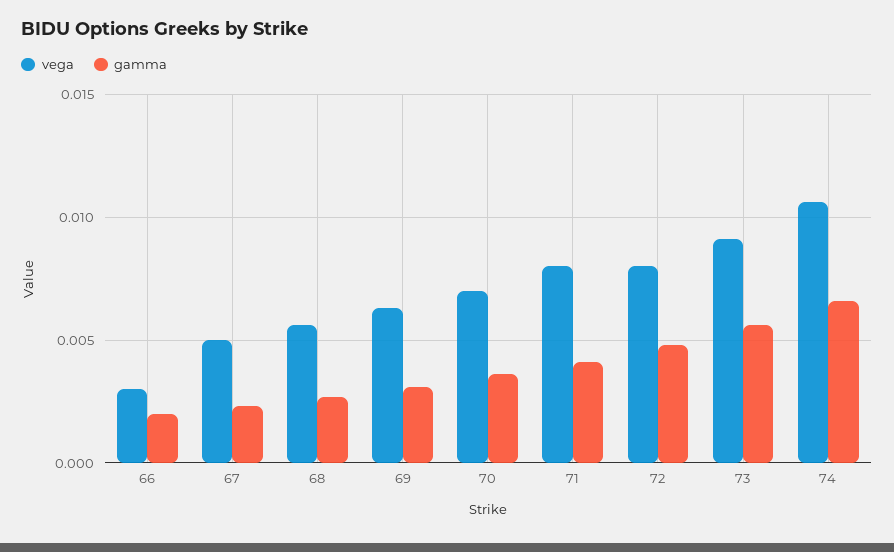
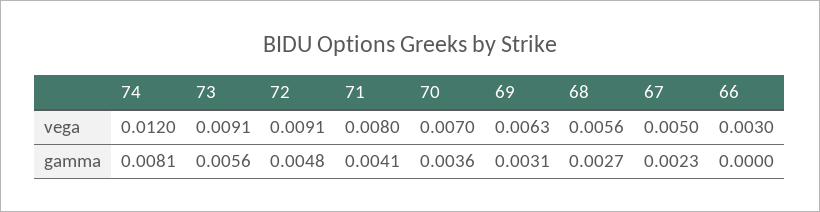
  {
    "vega": {
      "66": 0.003,
      "67": 0.005,
      "68": 0.0056,
      "69": 0.0063,
      "70": 0.007,
      "71": 0.008,
-     "72": 0.008,
+     "72": 0.0091,
      "73": 0.0091,
-     "74": 0.0105
+     "74": 0.012
    },
    "gamma": {
-     "66": 0.002,
+     "66": 0,
      "67": 0.0023,
      "68": 0.0027,
      "69": 0.0031,
      "70": 0.0036,
      "71": 0.0041,
      "72": 0.0048,
      "73": 0.0056,
-     "74": 0.0065
+     "74": 0.0081
    }
  }

